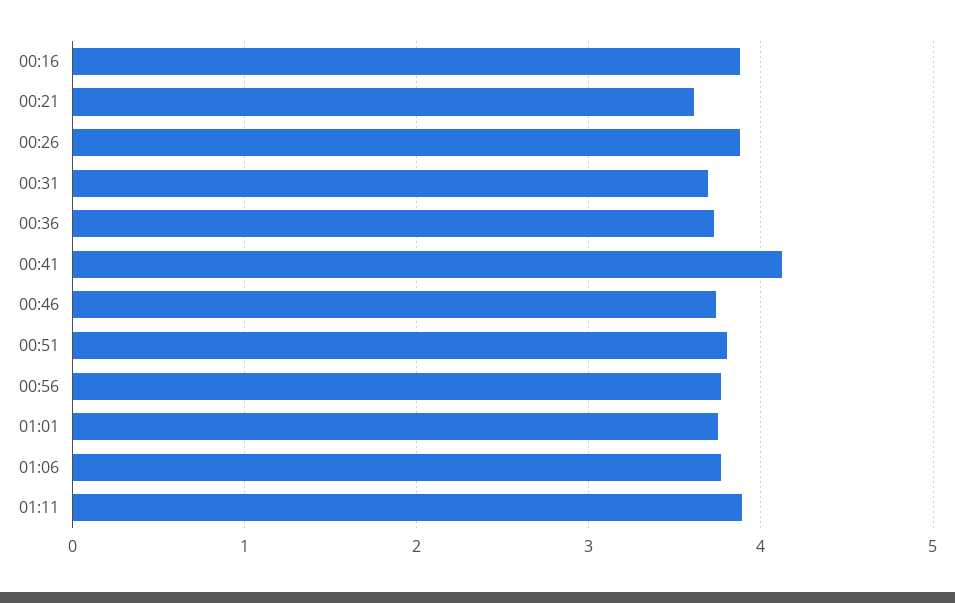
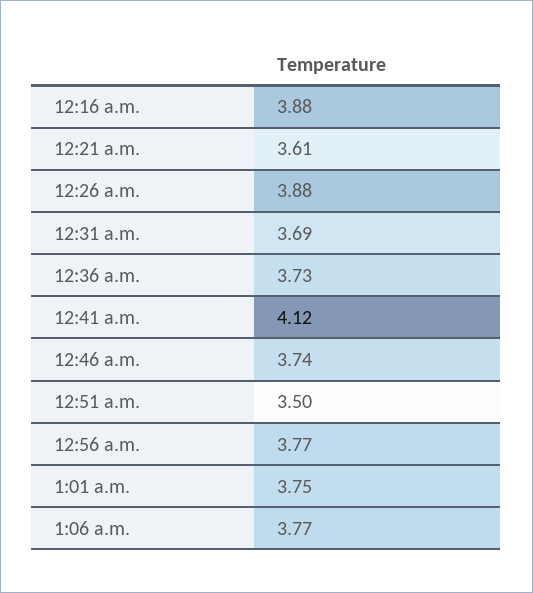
  {
    "00:16": 3.88,
    "00:21": 3.61,
    "00:26": 3.88,
    "00:31": 3.69,
    "00:36": 3.73,
    "00:41": 4.12,
    "00:46": 3.74,
-   "00:51": 3.8,
+   "00:51": 3.5,
    "00:56": 3.77,
    "01:01": 3.75,
-   "01:06": 3.77,
+   "01:06": 3.77
-   "01:11": 3.9
  }

